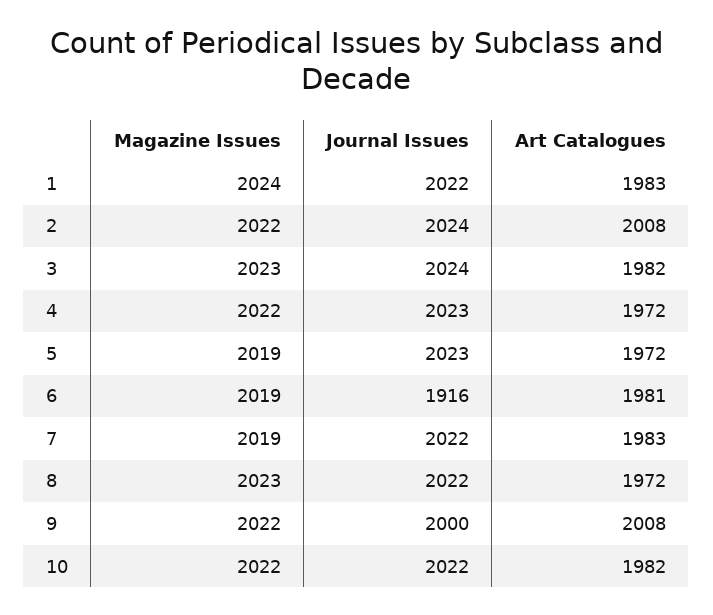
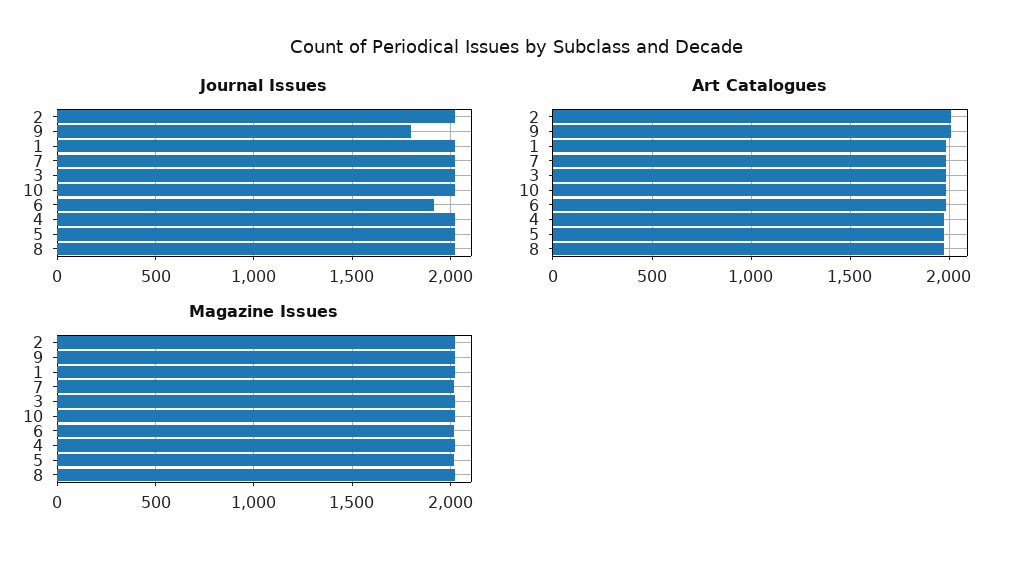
  {
    "Magazine Issues": {
      "1": 2024,
      "2": 2022,
      "3": 2023,
      "4": 2022,
      "5": 2019,
      "6": 2019,
      "7": 2019,
      "8": 2023,
      "9": 2022,
      "10": 2022
    },
    "Journal Issues": {
      "1": 2022,
      "2": 2024,
      "3": 2024,
      "4": 2023,
      "5": 2023,
      "6": 1916,
      "7": 2022,
      "8": 2022,
-     "9": 2000,
+     "9": 1800,
      "10": 2022
    },
    "Art Catalogues": {
      "1": 1983,
      "2": 2008,
      "3": 1982,
      "4": 1972,
      "5": 1972,
      "6": 1981,
      "7": 1983,
      "8": 1972,
      "9": 2008,
      "10": 1982
    }
  }

